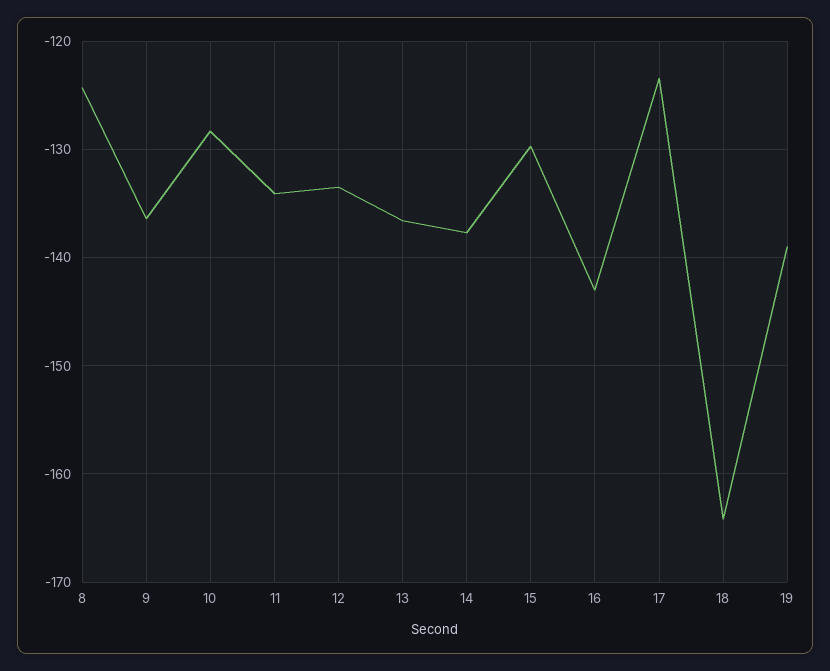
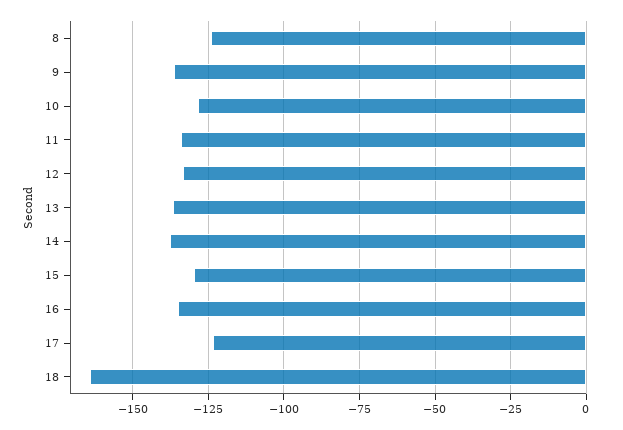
  {
    "8": -124,
    "9": -136,
    "10": -128,
    "11": -134,
    "12": -134,
    "13": -137,
    "14": -138,
    "15": -130,
-   "16": -143,
+   "16": -135,
    "17": -123,
-   "18": -164,
+   "18": -164
-   "19": -139
  }

